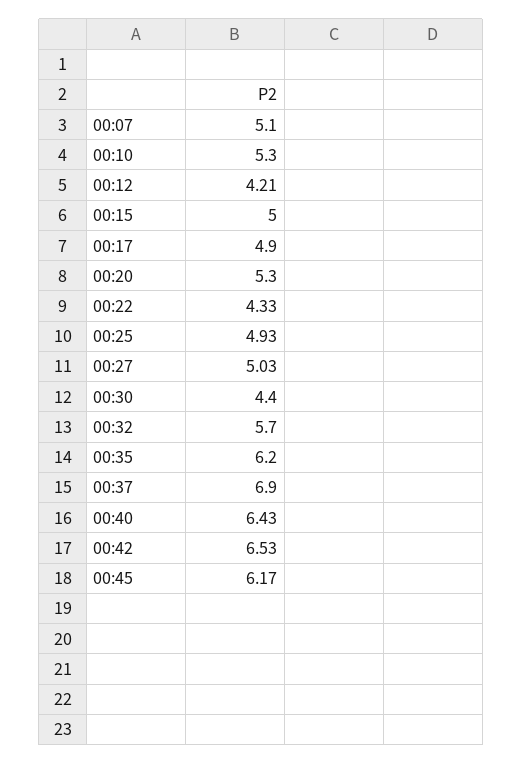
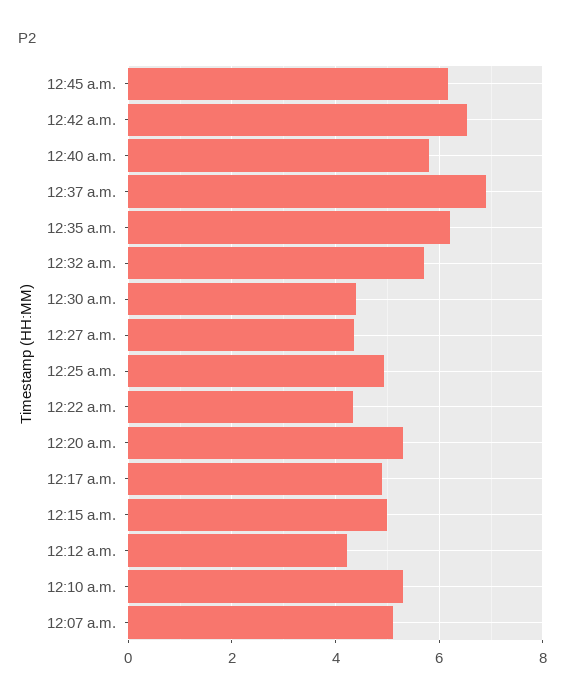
  {
    "00:07": 5.1,
    "00:10": 5.3,
    "00:12": 4.21,
    "00:15": 5,
    "00:17": 4.9,
    "00:20": 5.3,
    "00:22": 4.33,
    "00:25": 4.93,
-   "00:27": 5.03,
+   "00:27": 4.4,
    "00:30": 4.4,
    "00:32": 5.7,
    "00:35": 6.2,
    "00:37": 6.9,
-   "00:40": 6.43,
+   "00:40": 5.8,
    "00:42": 6.53,
    "00:45": 6.17
  }

